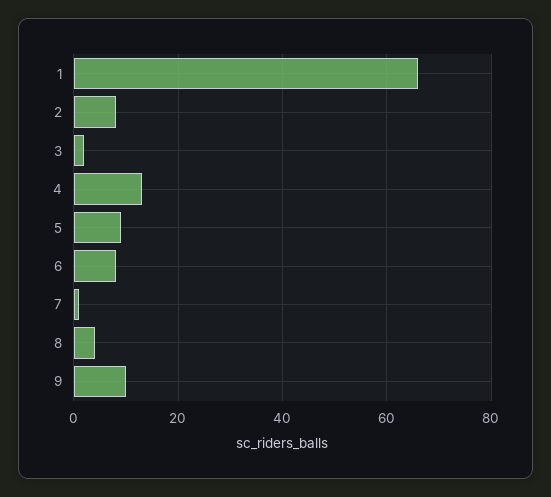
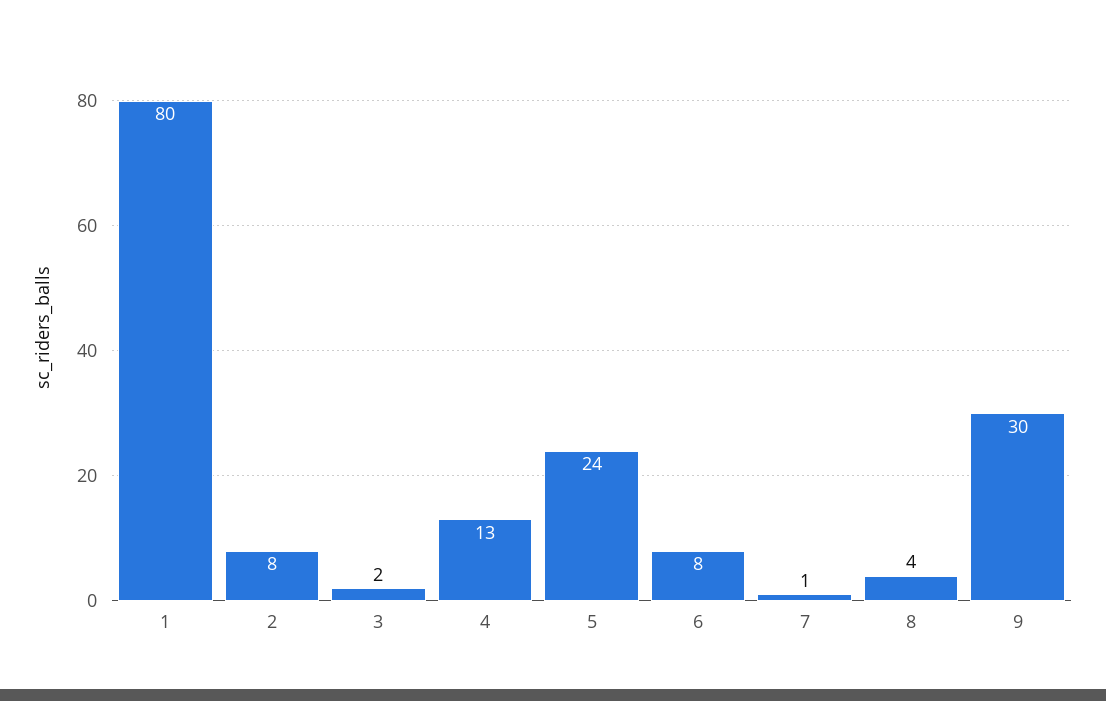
  {
-   "1": 65,
+   "1": 80,
    "2": 8,
    "3": 2,
    "4": 13,
-   "5": 10,
+   "5": 24,
    "6": 8,
    "7": 1,
    "8": 4,
-   "9": 10
+   "9": 30
  }

